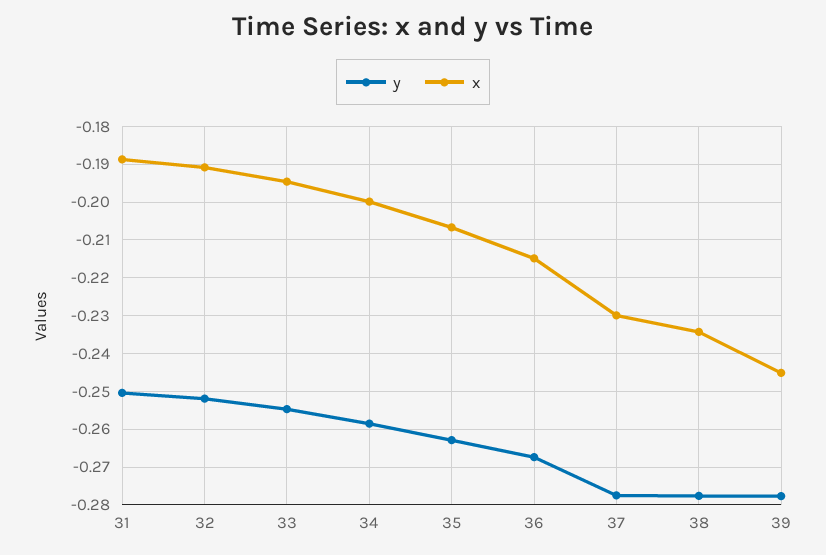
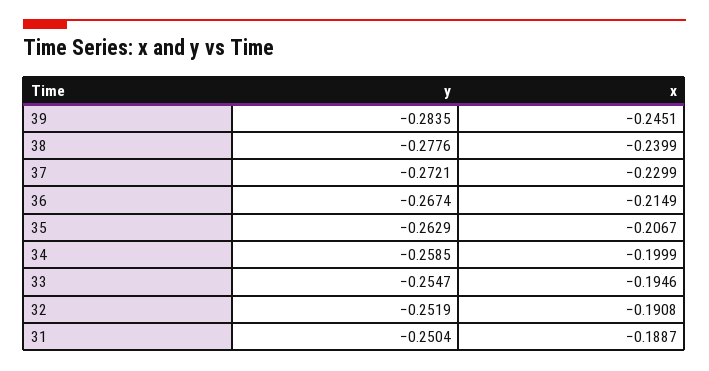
  {
    "y": {
      "31": -0.2504,
      "32": -0.2519,
      "33": -0.2547,
      "34": -0.2585,
      "35": -0.2629,
      "36": -0.2674,
-     "37": -0.278,
+     "37": -0.2721,
      "38": -0.2776,
-     "39": -0.278
+     "39": -0.2835
    },
    "x": {
      "31": -0.1887,
      "32": -0.1908,
      "33": -0.1946,
      "34": -0.1999,
      "35": -0.2067,
      "36": -0.2149,
      "37": -0.2299,
-     "38": -0.234,
+     "38": -0.2399,
      "39": -0.2451
    }
  }

